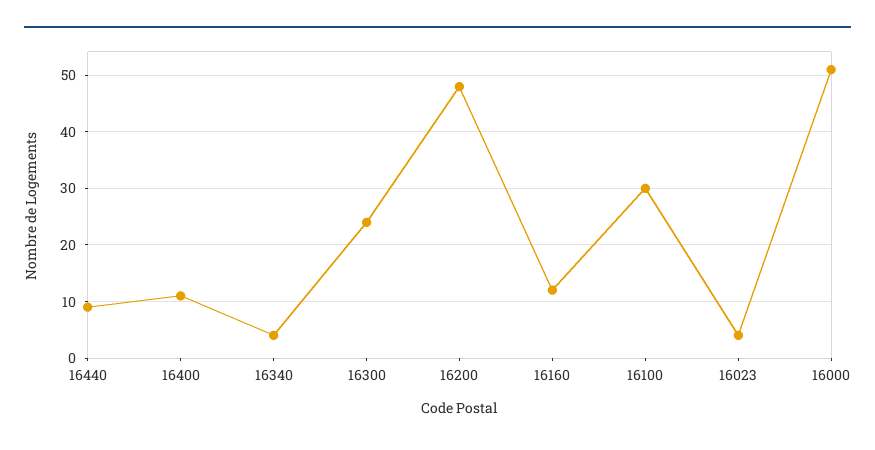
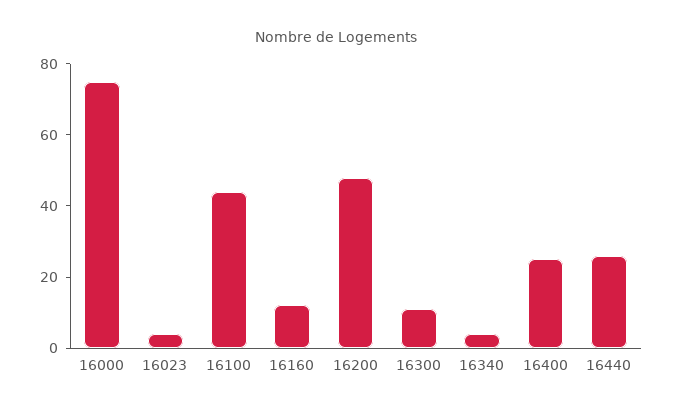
  {
-   "16440": 10,
+   "16440": 25,
-   "16400": 10,
+   "16400": 25,
    "16340": 5,
-   "16300": 25,
+   "16300": 10,
    "16200": 50,
    "16160": 10,
-   "16100": 30,
+   "16100": 45,
    "16023": 5,
-   "16000": 50
+   "16000": 75
  }

